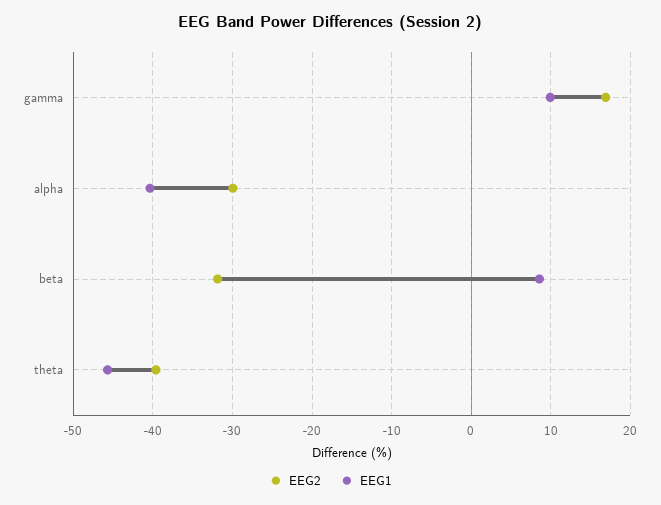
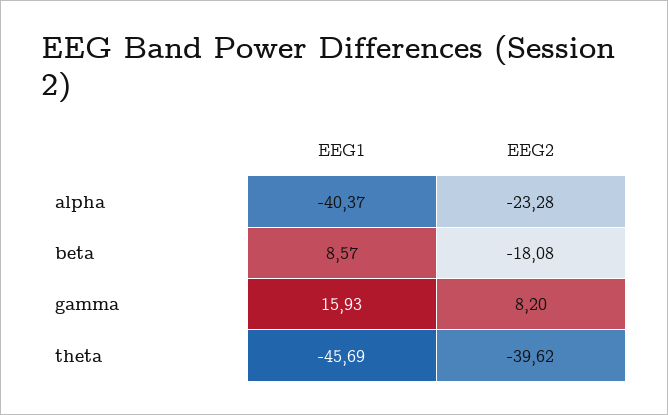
  {
    "EEG2": {
-     "gamma": 17,
+     "gamma": 8.2,
-     "alpha": -30,
+     "alpha": -23.28,
-     "beta": -32,
+     "beta": -18.08,
      "theta": -39.62
    },
    "EEG1": {
-     "gamma": 10,
+     "gamma": 15.93,
      "alpha": -40.37,
      "beta": 8.57,
      "theta": -45.69
    }
  }

